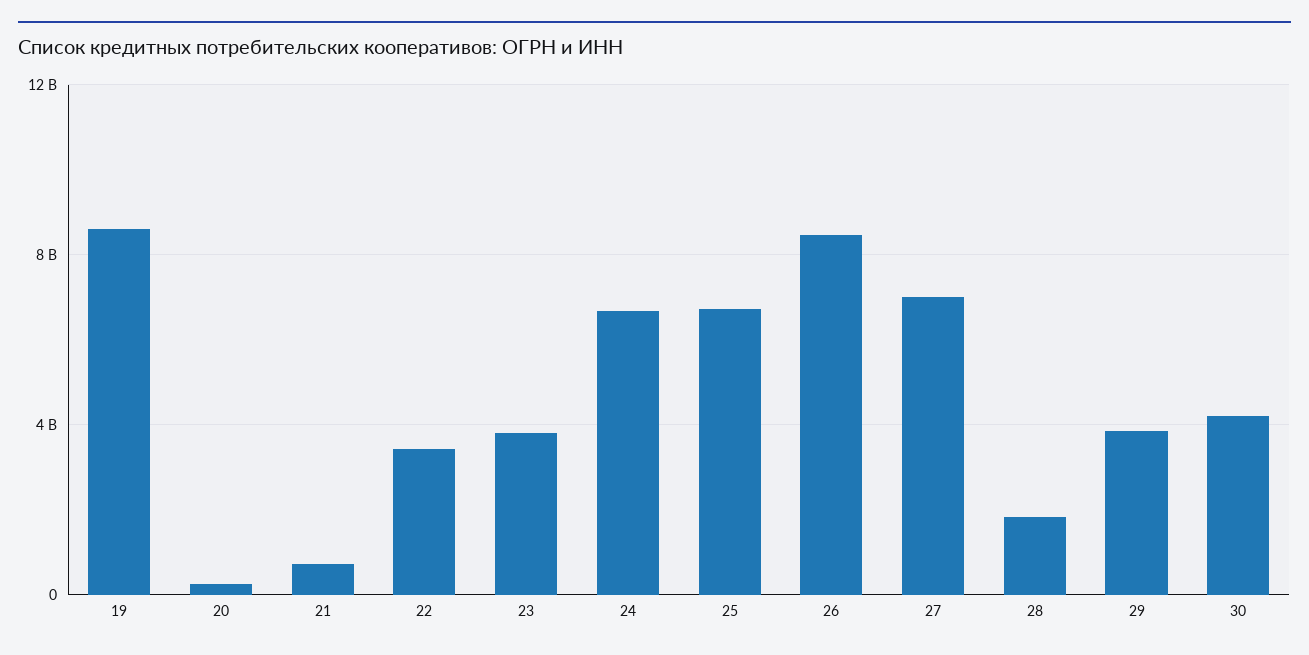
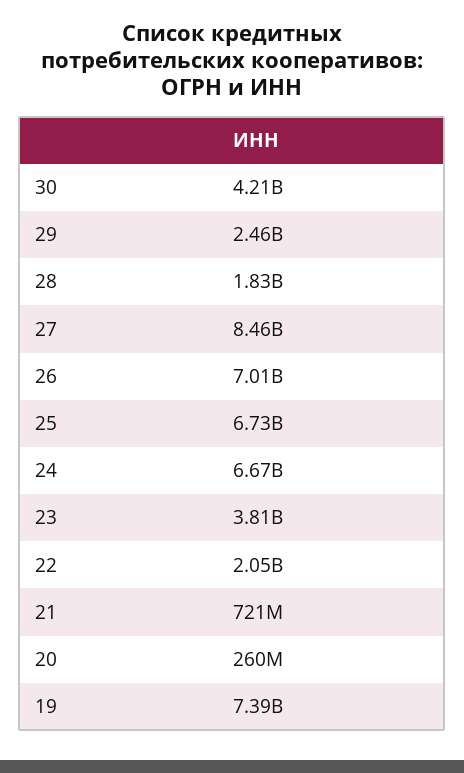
  {
-   "19": 8500000000,
+   "19": 7390000000,
    "20": 260000000,
    "21": 721000000,
-   "22": 3500000000,
+   "22": 2050000000,
    "23": 3810000000,
    "24": 6670000000,
    "25": 6730000000,
-   "26": 8500000000,
+   "26": 7010000000,
-   "27": 7000000000,
+   "27": 8460000000,
    "28": 1830000000,
-   "29": 4000000000,
+   "29": 2460000000,
    "30": 4210000000
  }

